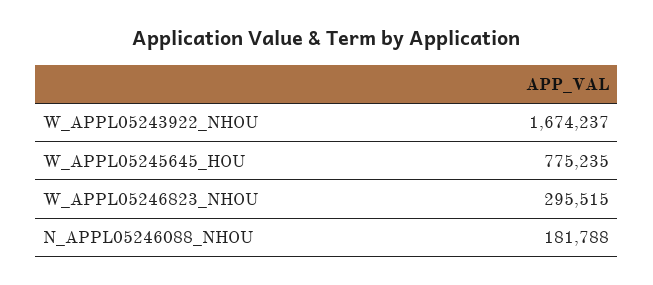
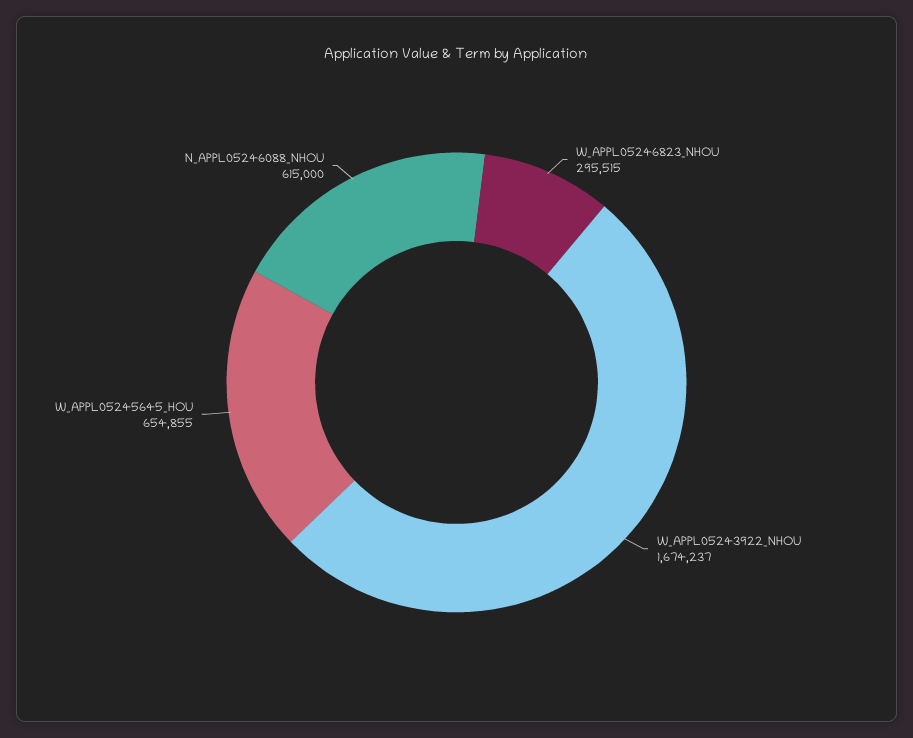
  {
    "W_APPL05243922_NHOU": 1674237,
-   "W_APPL05245645_HOU": 775235,
+   "W_APPL05245645_HOU": 654855,
    "W_APPL05246823_NHOU": 295515,
-   "N_APPL05246088_NHOU": 181788
+   "N_APPL05246088_NHOU": 615000
  }

